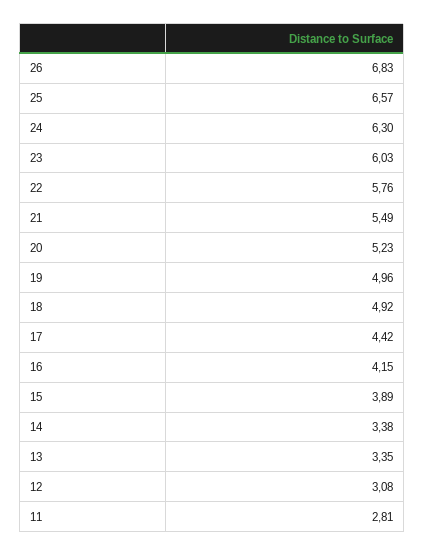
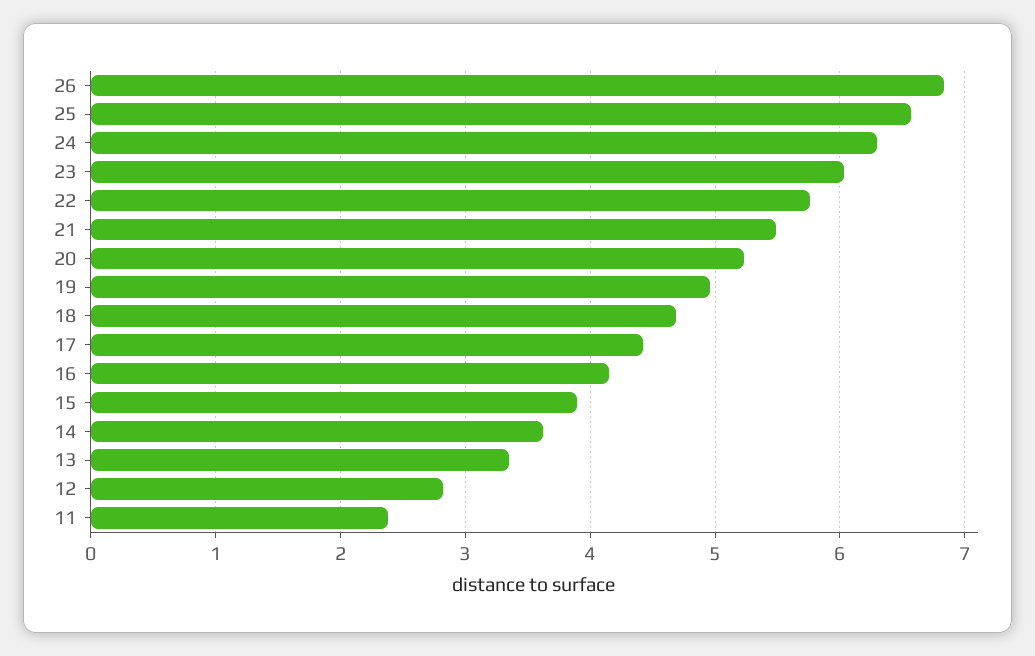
  {
    "26": 6.83,
    "25": 6.57,
    "24": 6.3,
    "23": 6.03,
    "22": 5.76,
    "21": 5.49,
    "20": 5.23,
    "19": 4.96,
-   "18": 4.92,
+   "18": 4.7,
    "17": 4.42,
    "16": 4.15,
    "15": 3.89,
-   "14": 3.38,
+   "14": 3.6,
    "13": 3.35,
-   "12": 3.08,
+   "12": 2.8,
-   "11": 2.81
+   "11": 2.4
  }

